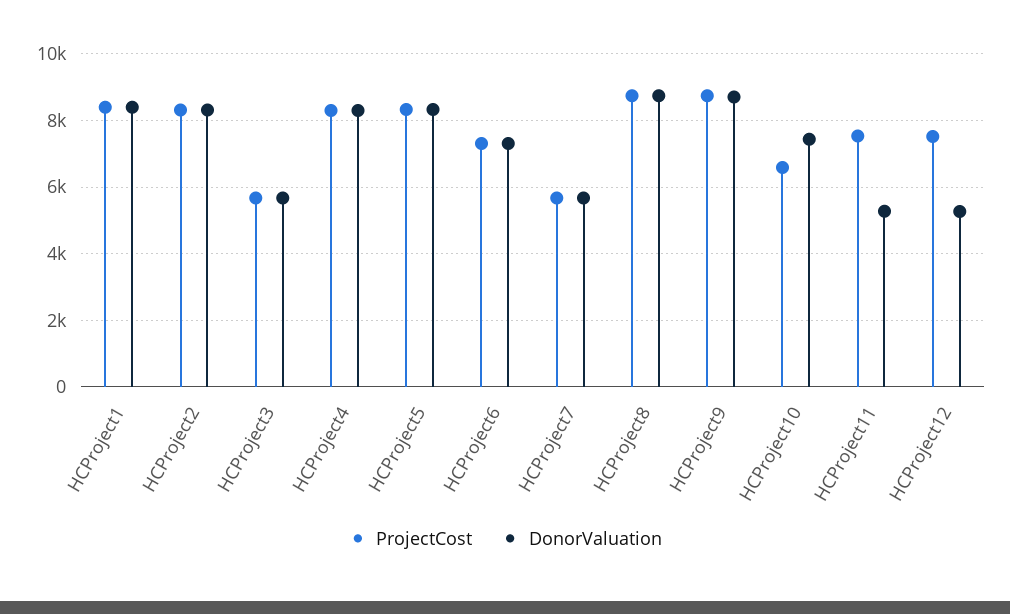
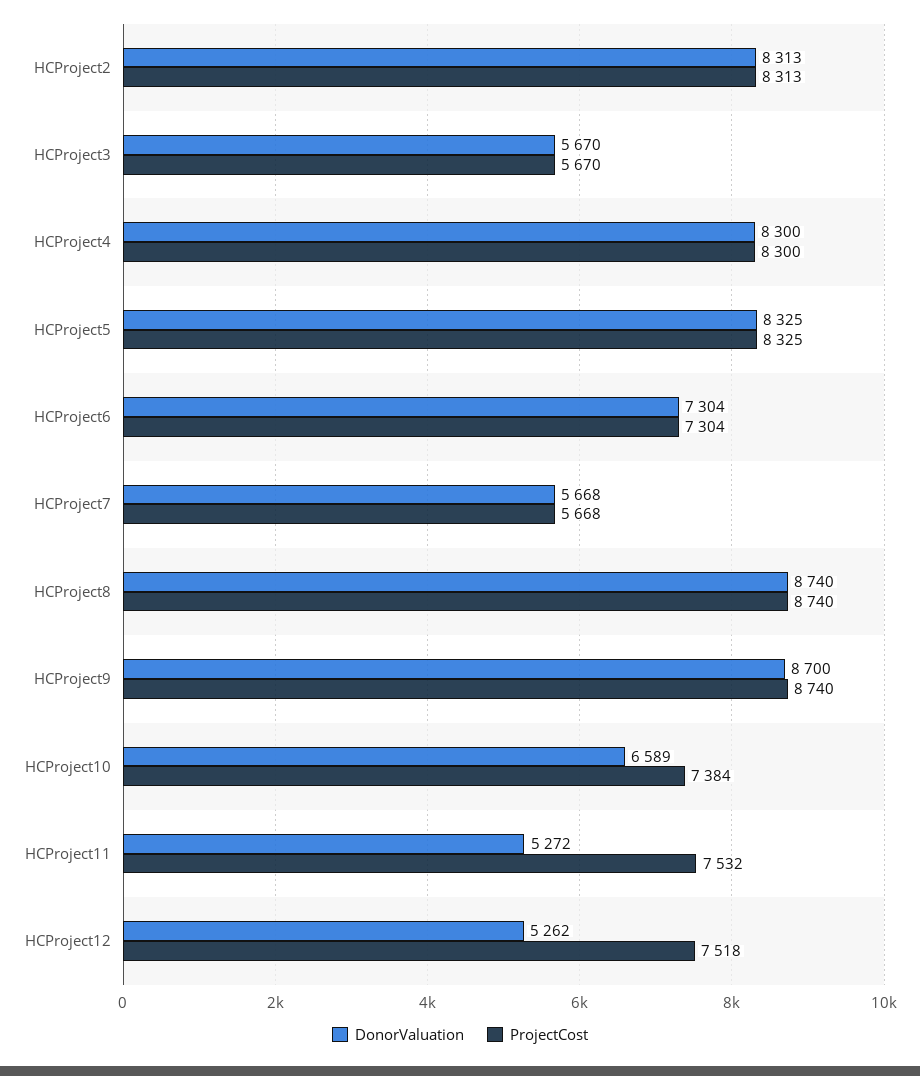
  {
    "ProjectCost": {
-     "HCProject1": 8400,
      "HCProject2": 8313,
      "HCProject3": 5670,
      "HCProject4": 8300,
      "HCProject5": 8325,
      "HCProject6": 7304,
      "HCProject7": 5668,
      "HCProject8": 8740,
      "HCProject9": 8740,
-     "HCProject10": 6600,
+     "HCProject10": 7384,
      "HCProject11": 7532,
      "HCProject12": 7518
    },
    "DonorValuation": {
-     "HCProject1": 8400,
      "HCProject2": 8313,
      "HCProject3": 5670,
      "HCProject4": 8300,
      "HCProject5": 8325,
      "HCProject6": 7304,
      "HCProject7": 5668,
      "HCProject8": 8740,
      "HCProject9": 8700,
-     "HCProject10": 7400,
+     "HCProject10": 6589,
      "HCProject11": 5272,
      "HCProject12": 5262
    }
  }

